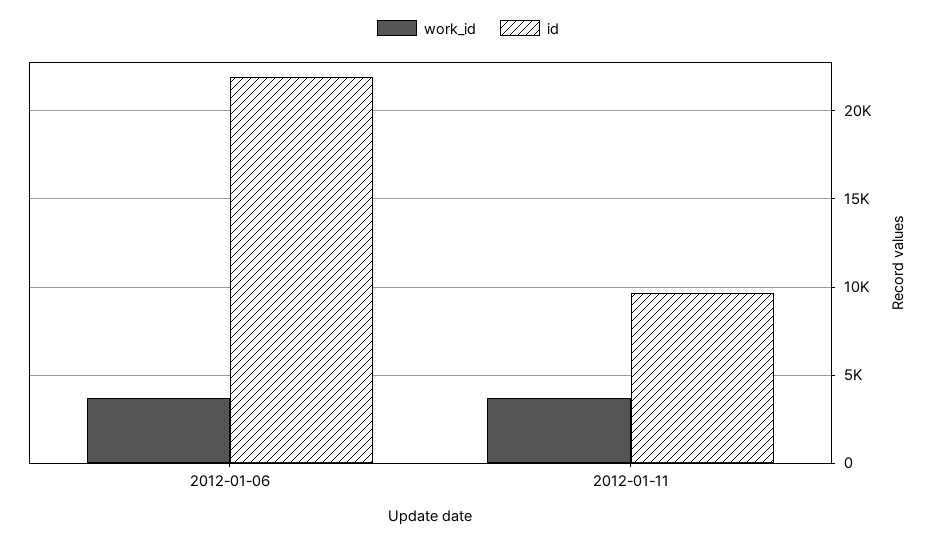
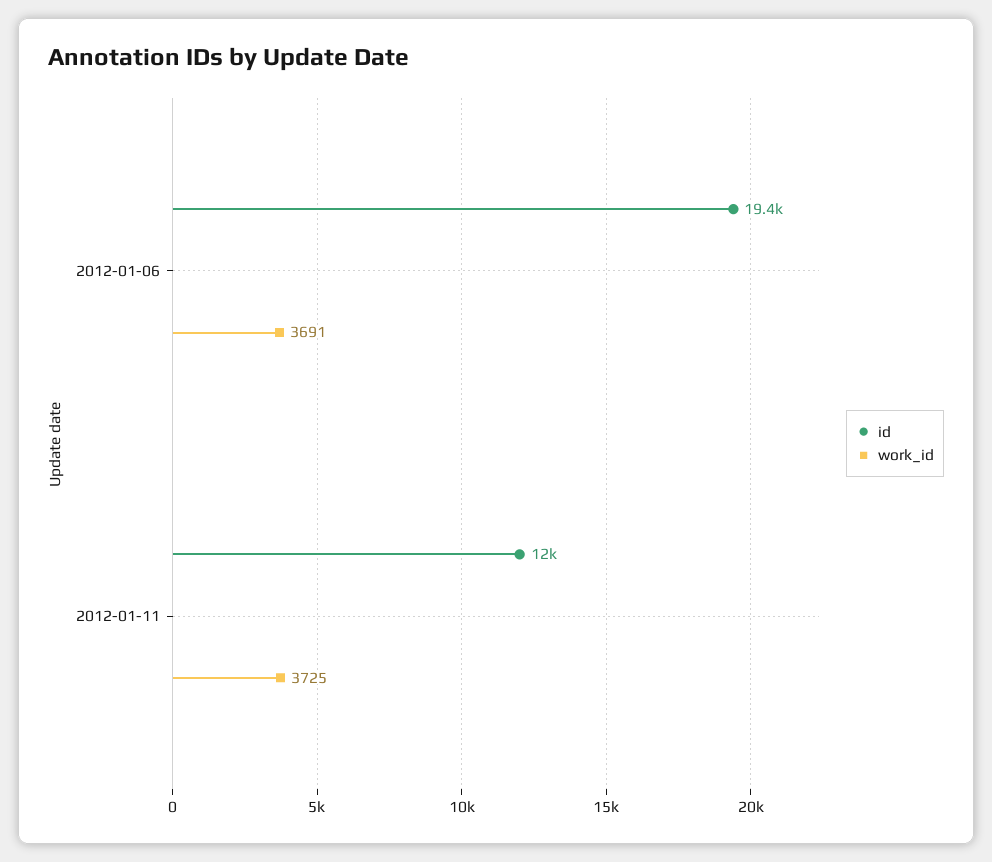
  {
    "work_id": {
      "2012-01-06": 3691,
      "2012-01-11": 3725
    },
    "id": {
-     "2012-01-06": 22000,
+     "2012-01-06": 19400,
-     "2012-01-11": 9500
+     "2012-01-11": 12000
    }
  }

